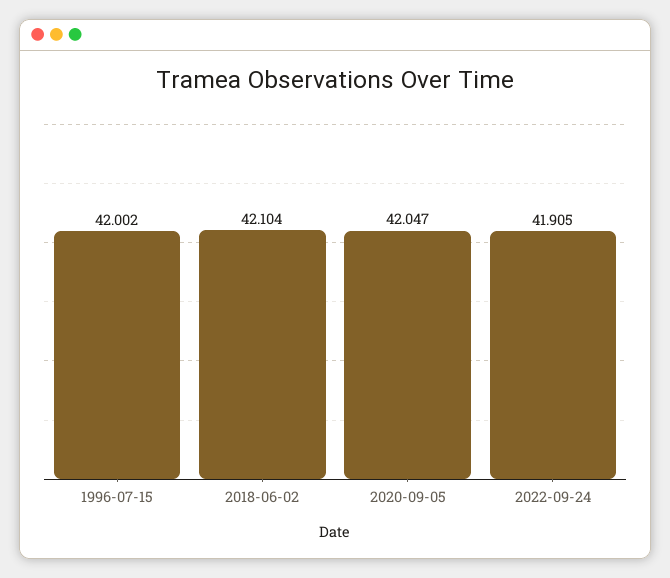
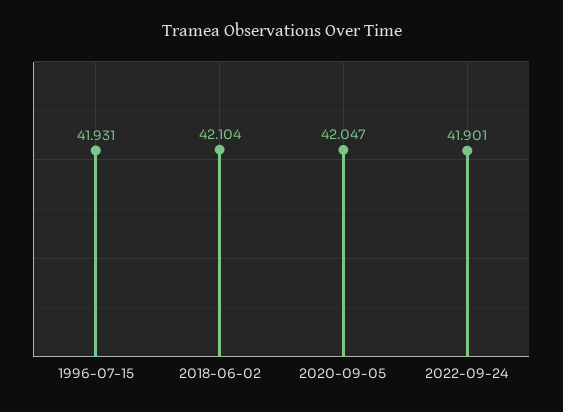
  {
-   "1996-07-15": 42.002,
+   "1996-07-15": 41.931,
    "2018-06-02": 42.104,
    "2020-09-05": 42.047,
-   "2022-09-24": 41.905
+   "2022-09-24": 41.901
  }

